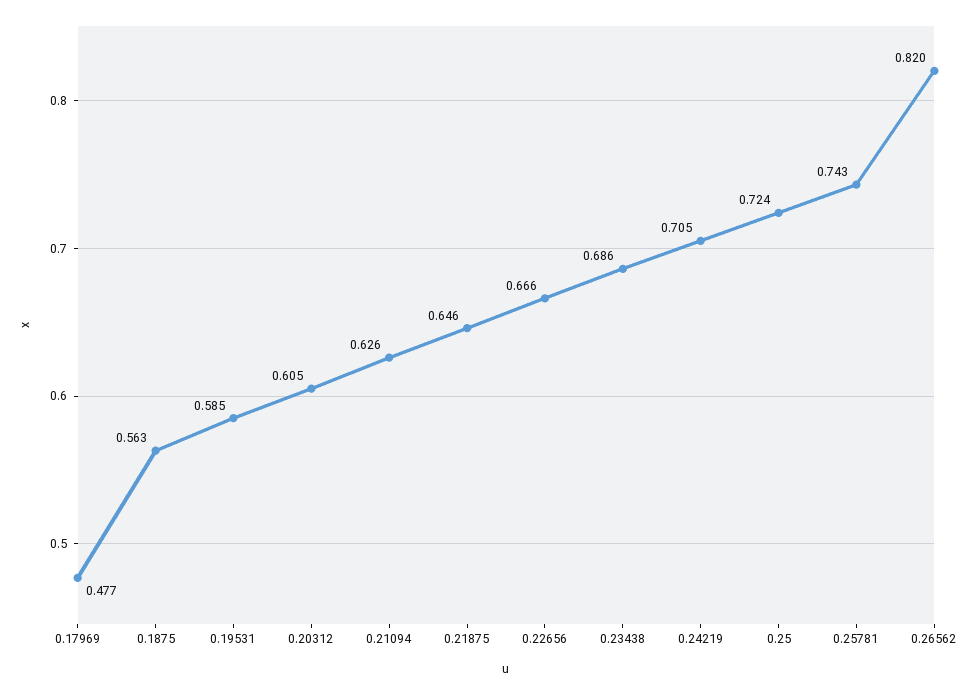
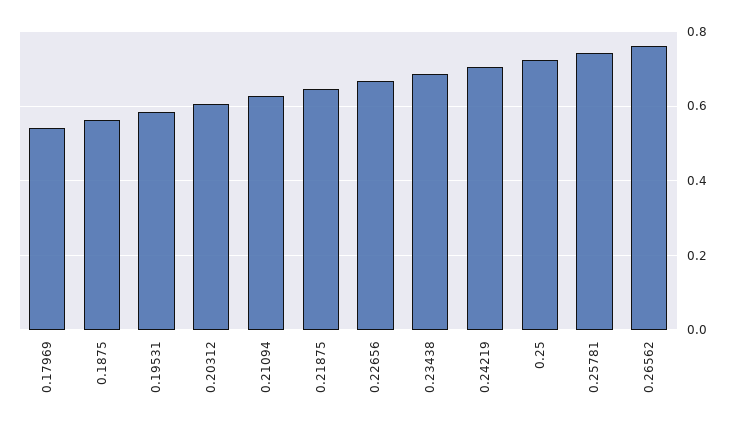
  {
-   "0.17969": 0.477,
+   "0.17969": 0.54,
    "0.1875": 0.563,
    "0.19531": 0.585,
    "0.20312": 0.605,
    "0.21094": 0.626,
    "0.21875": 0.646,
    "0.22656": 0.666,
    "0.23438": 0.686,
    "0.24219": 0.705,
    "0.25": 0.724,
    "0.25781": 0.743,
-   "0.26562": 0.82
+   "0.26562": 0.76
  }

